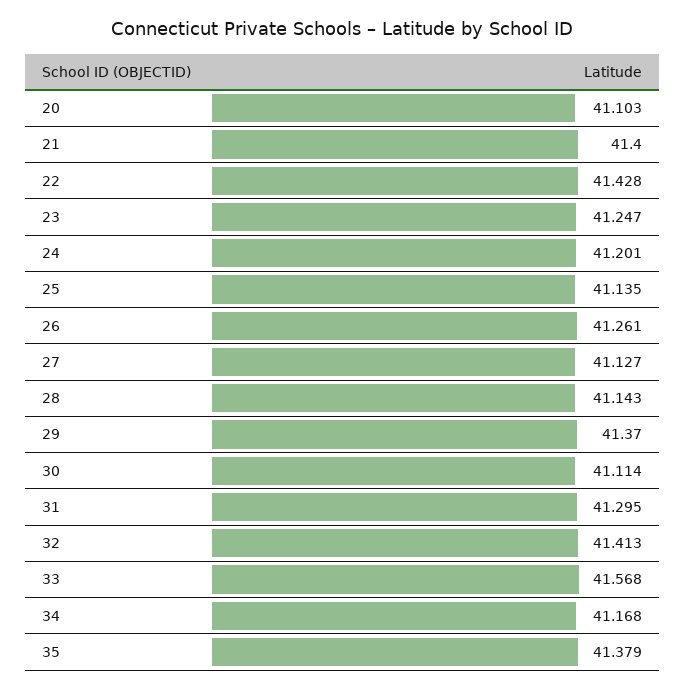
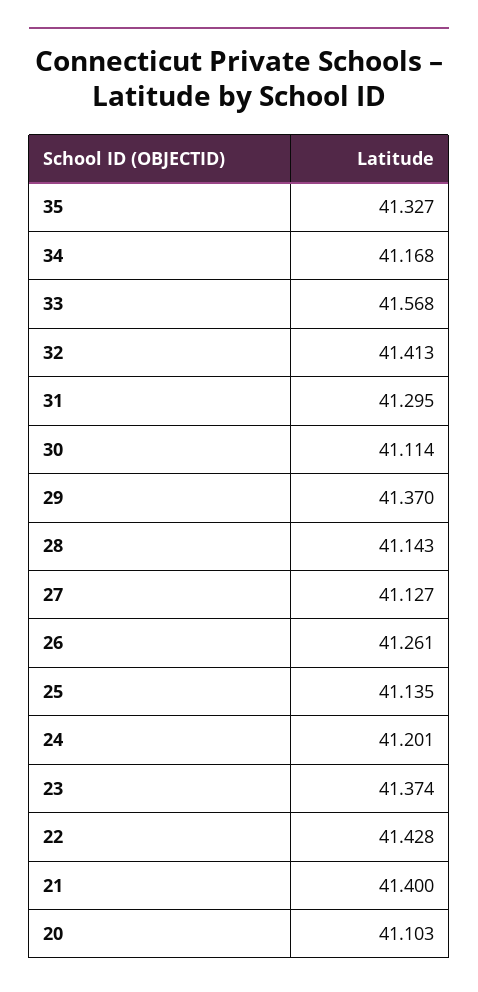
  {
    "20": 41.103,
    "21": 41.4,
    "22": 41.428,
-   "23": 41.247,
+   "23": 41.374,
    "24": 41.201,
    "25": 41.135,
    "26": 41.261,
    "27": 41.127,
    "28": 41.143,
    "29": 41.37,
    "30": 41.114,
    "31": 41.295,
    "32": 41.413,
    "33": 41.568,
    "34": 41.168,
-   "35": 41.379
+   "35": 41.327
  }

